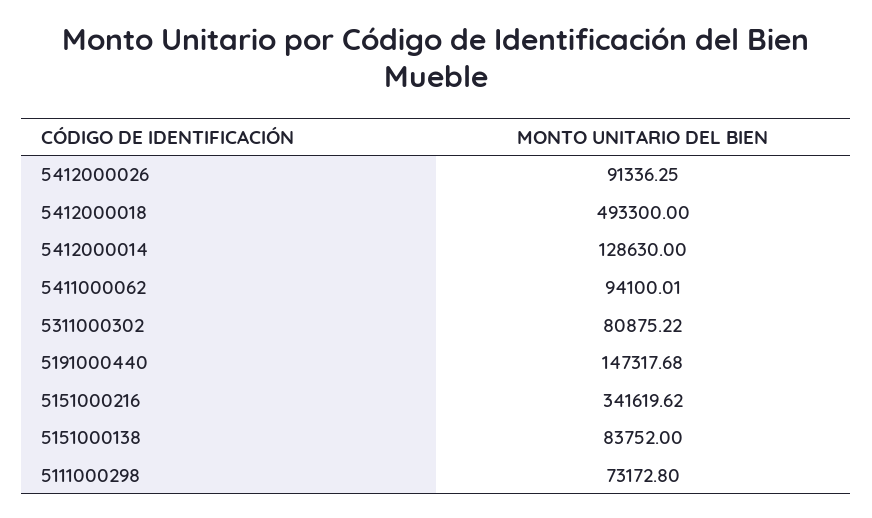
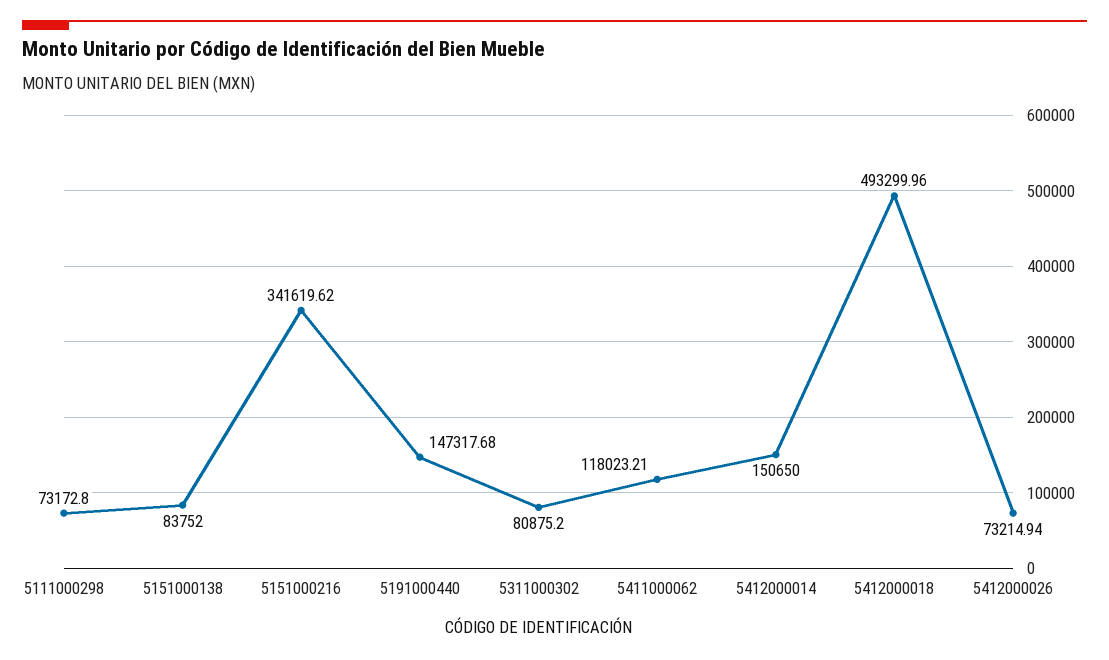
  {
-   "5412000026": 91336.25,
+   "5412000026": 73214.94,
-   "5412000018": 493300,
+   "5412000018": 493299.96,
-   "5412000014": 128630,
+   "5412000014": 150650,
-   "5411000062": 94100.01,
+   "5411000062": 118023.21,
-   "5311000302": 80875.22,
+   "5311000302": 80875.2,
    "5191000440": 147317.68,
    "5151000216": 341619.62,
    "5151000138": 83752,
    "5111000298": 73172.8
  }

